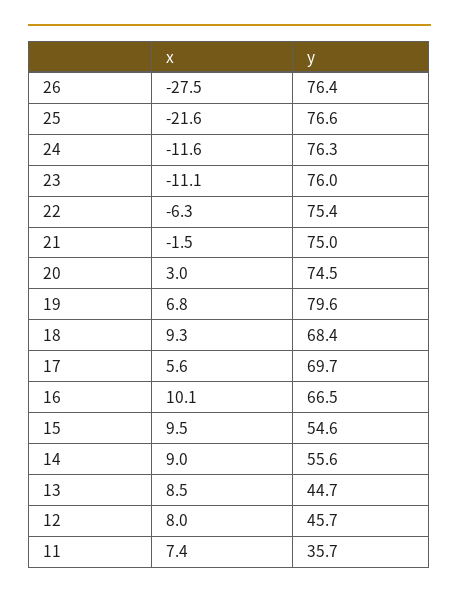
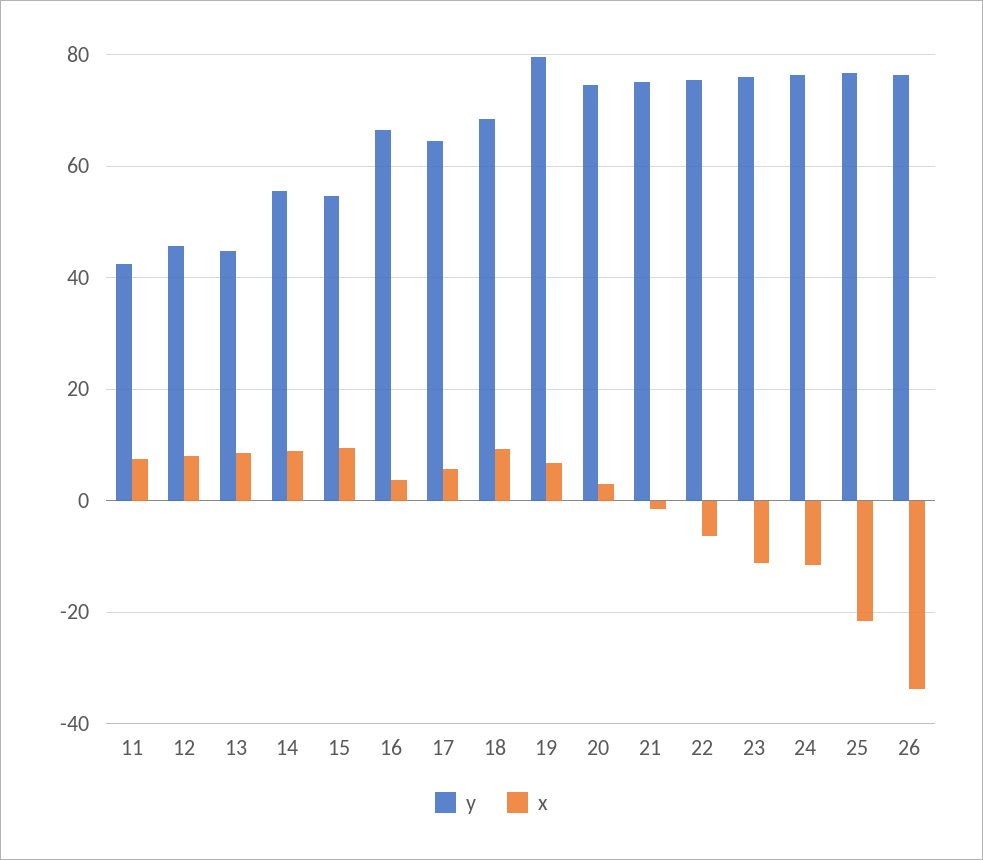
  {
    "x": {
-     "26": -27.5,
+     "26": -34,
      "25": -21.6,
      "24": -11.6,
      "23": -11.1,
      "22": -6.3,
      "21": -1.5,
      "20": 3,
      "19": 6.8,
      "18": 9.3,
      "17": 5.6,
-     "16": 10.1,
+     "16": 4,
      "15": 9.5,
      "14": 9,
      "13": 8.5,
      "12": 8,
      "11": 7.4
    },
    "y": {
      "26": 76.4,
      "25": 76.6,
      "24": 76.3,
      "23": 76,
      "22": 75.4,
      "21": 75,
      "20": 74.5,
      "19": 79.6,
      "18": 68.4,
-     "17": 69.7,
+     "17": 64,
      "16": 66.5,
      "15": 54.6,
      "14": 55.6,
      "13": 44.7,
      "12": 45.7,
-     "11": 35.7
+     "11": 42
    }
  }

